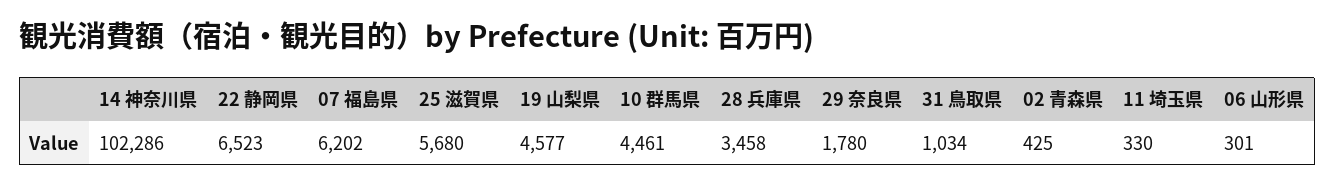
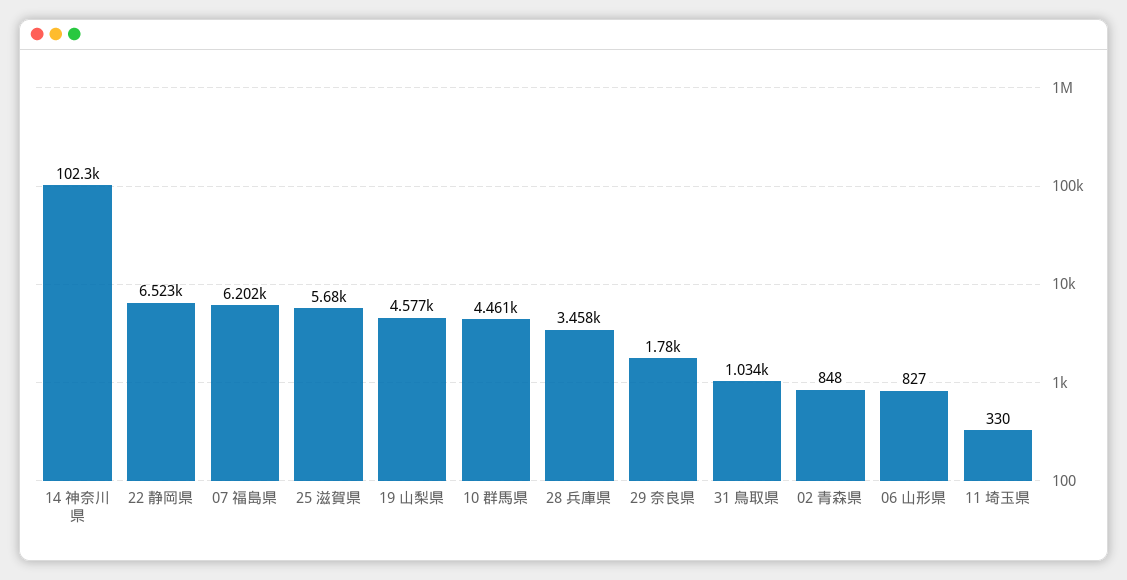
  {
    "14 神奈川県": 102286,
    "22 静岡県": 6523,
    "07 福島県": 6202,
    "25 滋賀県": 5680,
    "19 山梨県": 4577,
    "10 群馬県": 4461,
    "28 兵庫県": 3458,
    "29 奈良県": 1780,
    "31 鳥取県": 1034,
-   "02 青森県": 425,
+   "02 青森県": 848,
    "11 埼玉県": 330,
-   "06 山形県": 301
+   "06 山形県": 827
  }

